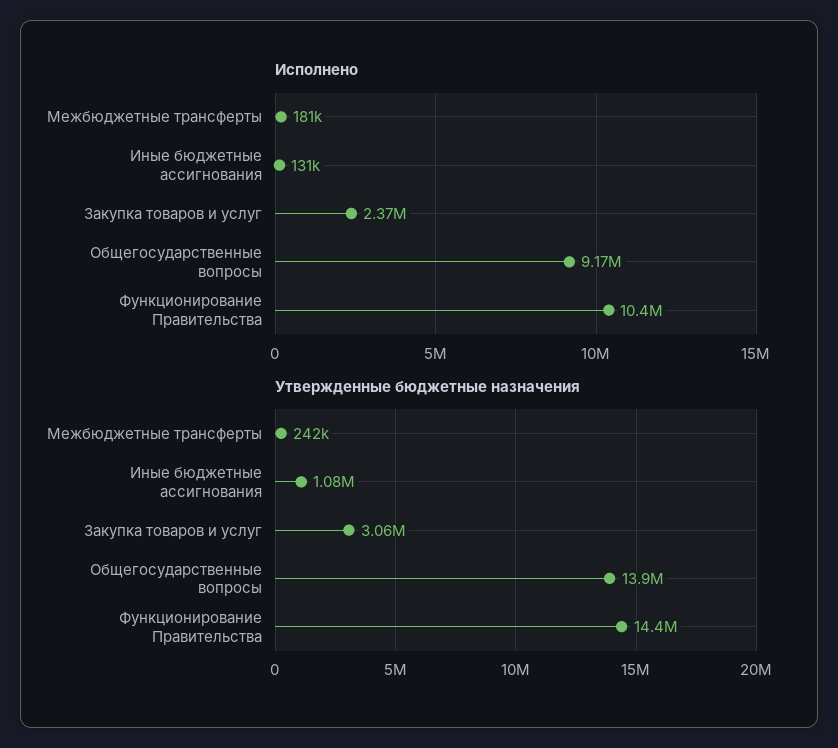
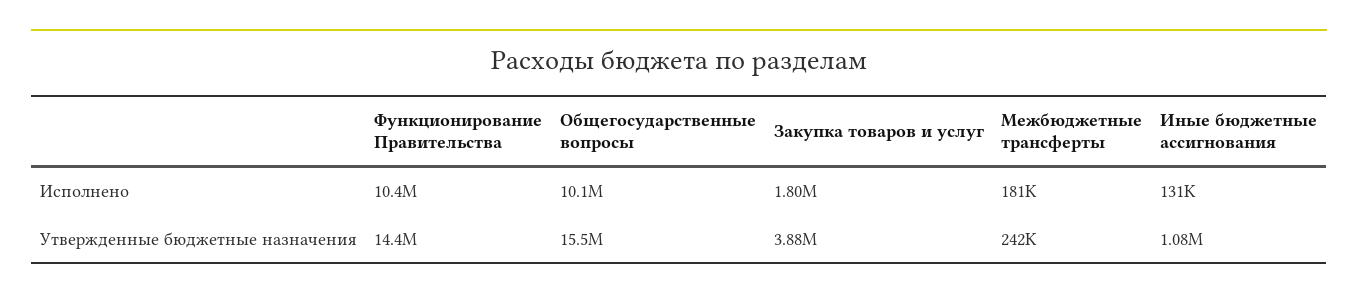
  {
    "Исполнено": {
      "Межбюджетные трансферты": 181000,
      "Иные бюджетные ассигнования": 131000,
-     "Закупка товаров и услуг": 2370000,
+     "Закупка товаров и услуг": 1800000,
-     "Общегосударственные вопросы": 9170000,
+     "Общегосударственные вопросы": 10100000,
      "Функционирование Правительства": 10400000
    },
    "Утвержденные бюджетные назначения": {
      "Межбюджетные трансферты": 242000,
      "Иные бюджетные ассигнования": 1080000,
-     "Закупка товаров и услуг": 3060000,
+     "Закупка товаров и услуг": 3880000,
-     "Общегосударственные вопросы": 13900000,
+     "Общегосударственные вопросы": 15500000,
      "Функционирование Правительства": 14400000
    }
  }

